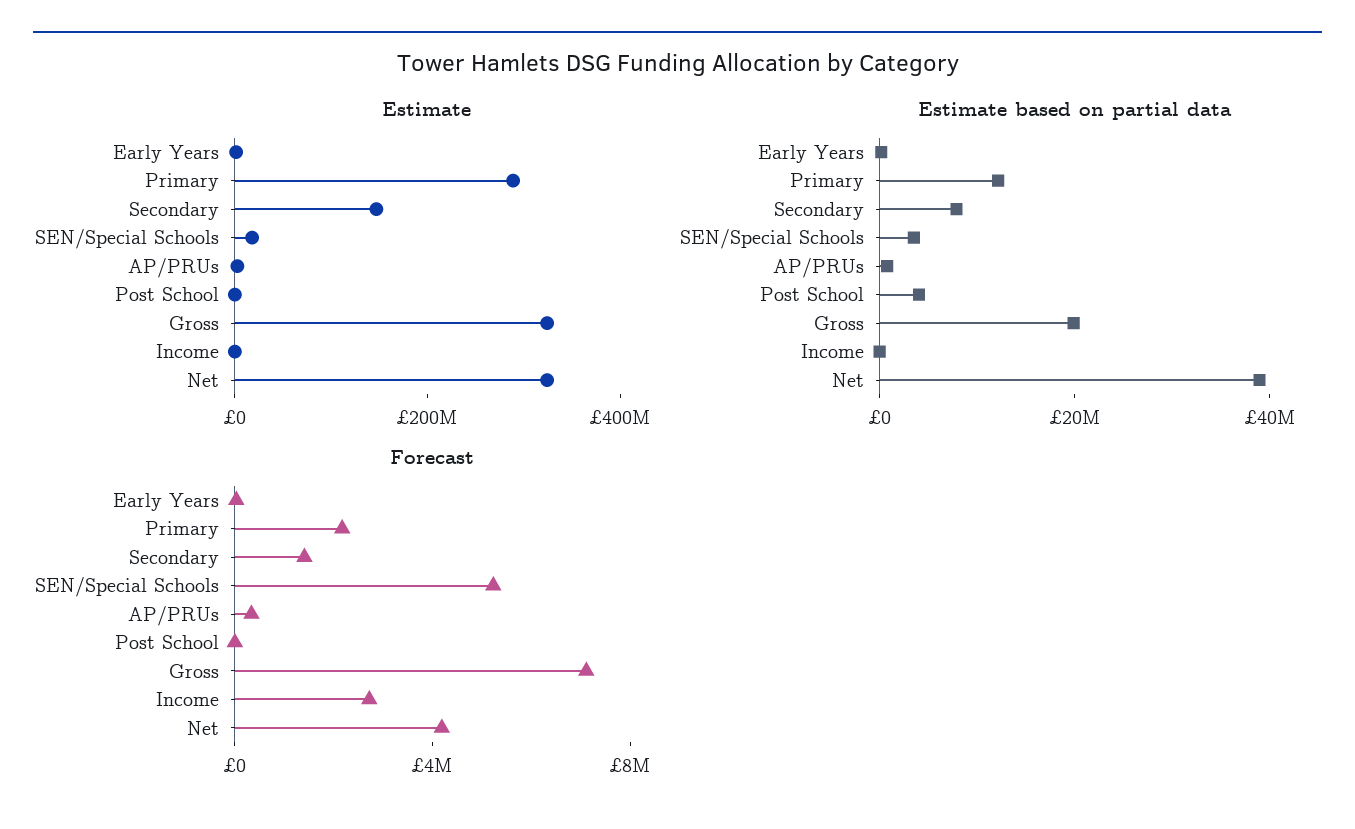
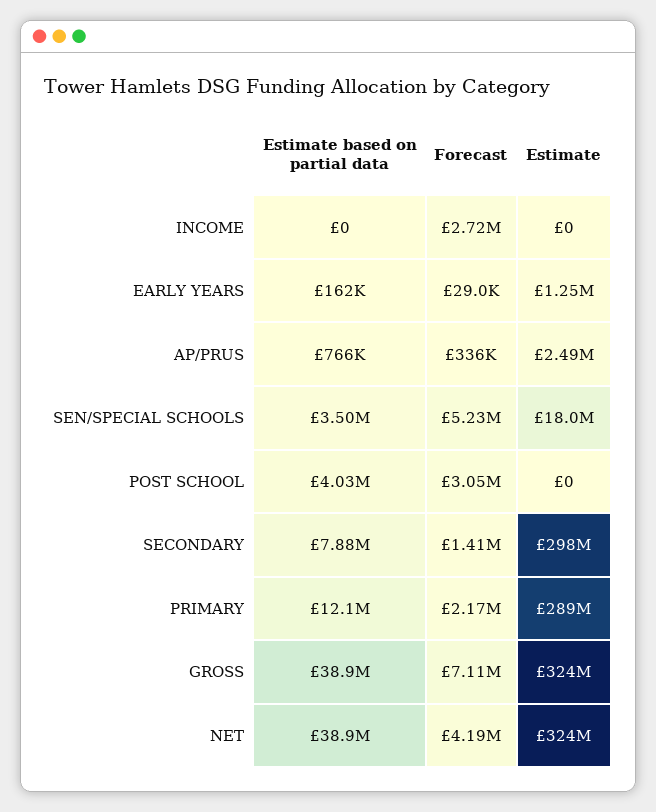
  {
    "Estimate": {
      "Early Years": 1250000,
      "Primary": 289000000,
-     "Secondary": 150000000,
+     "Secondary": 298000000,
      "SEN/Special Schools": 18000000,
      "AP/PRUs": 2490000,
      "Post School": 0,
      "Gross": 324000000,
      "Income": 0,
      "Net": 324000000
    },
    "Estimate based on partial data": {
      "Early Years": 162000,
      "Primary": 12100000,
      "Secondary": 7880000,
      "SEN/Special Schools": 3500000,
      "AP/PRUs": 766000,
      "Post School": 4030000,
-     "Gross": 20000000,
+     "Gross": 38900000,
      "Income": 0,
      "Net": 38900000
    },
    "Forecast": {
      "Early Years": 29000,
      "Primary": 2170000,
      "Secondary": 1410000,
      "SEN/Special Schools": 5230000,
      "AP/PRUs": 336000,
-     "Post School": 0,
+     "Post School": 3050000,
      "Gross": 7110000,
      "Income": 2720000,
      "Net": 4190000
    }
  }

